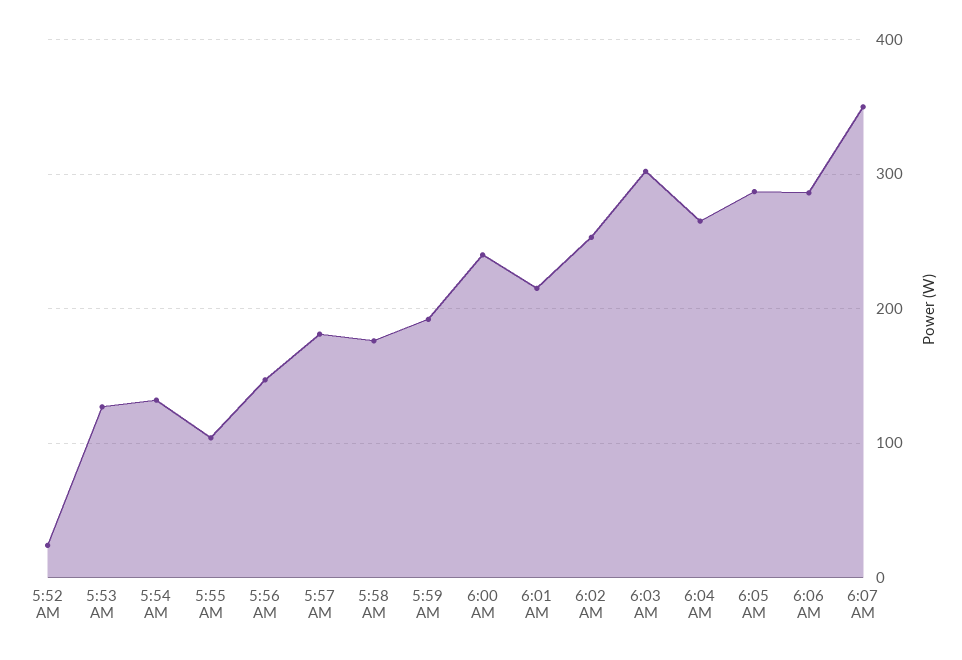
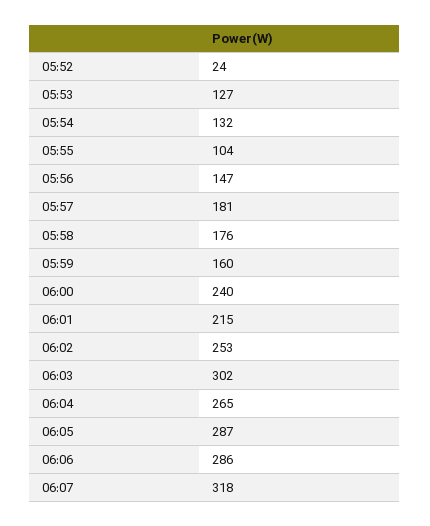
  {
    "5:52 AM": 24,
    "5:53 AM": 127,
    "5:54 AM": 132,
    "5:55 AM": 104,
    "5:56 AM": 147,
    "5:57 AM": 181,
    "5:58 AM": 176,
-   "5:59 AM": 190,
+   "5:59 AM": 160,
    "6:00 AM": 240,
    "6:01 AM": 215,
    "6:02 AM": 253,
    "6:03 AM": 302,
    "6:04 AM": 265,
    "6:05 AM": 287,
    "6:06 AM": 286,
-   "6:07 AM": 350
+   "6:07 AM": 318
  }

